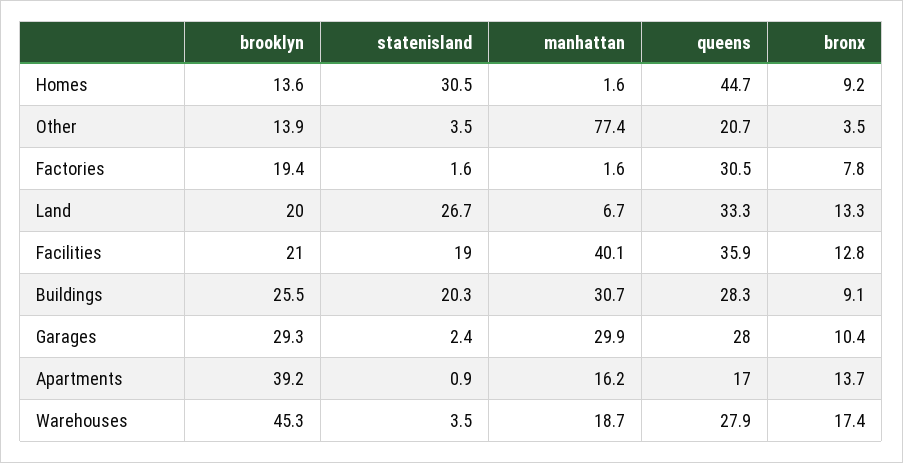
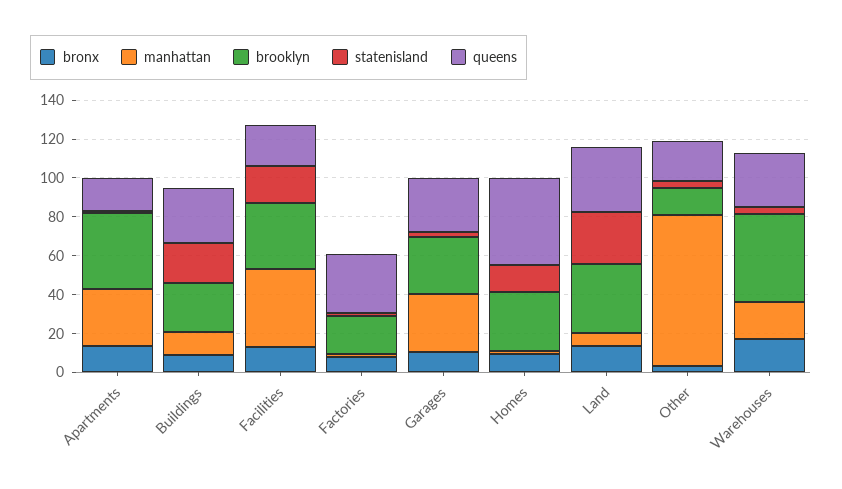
  {
    "brooklyn": {
-     "Homes": 13.6,
+     "Homes": 30,
      "Other": 13.9,
      "Factories": 19.4,
-     "Land": 20,
+     "Land": 35,
-     "Facilities": 21,
+     "Facilities": 35,
      "Buildings": 25.5,
      "Garages": 29.3,
      "Apartments": 39.2,
      "Warehouses": 45.3
    },
    "statenisland": {
-     "Homes": 30.5,
+     "Homes": 15,
      "Other": 3.5,
      "Factories": 1.6,
      "Land": 26.7,
      "Facilities": 19,
      "Buildings": 20.3,
      "Garages": 2.4,
      "Apartments": 0.9,
      "Warehouses": 3.5
    },
    "manhattan": {
      "Homes": 1.6,
      "Other": 77.4,
      "Factories": 1.6,
      "Land": 6.7,
      "Facilities": 40.1,
-     "Buildings": 30.7,
+     "Buildings": 10,
      "Garages": 29.9,
-     "Apartments": 16.2,
+     "Apartments": 30,
      "Warehouses": 18.7
    },
    "queens": {
      "Homes": 44.7,
      "Other": 20.7,
      "Factories": 30.5,
      "Land": 33.3,
-     "Facilities": 35.9,
+     "Facilities": 20,
      "Buildings": 28.3,
      "Garages": 28,
      "Apartments": 17,
      "Warehouses": 27.9
    },
    "bronx": {
      "Homes": 9.2,
      "Other": 3.5,
      "Factories": 7.8,
      "Land": 13.3,
      "Facilities": 12.8,
      "Buildings": 9.1,
      "Garages": 10.4,
      "Apartments": 13.7,
      "Warehouses": 17.4
    }
  }

